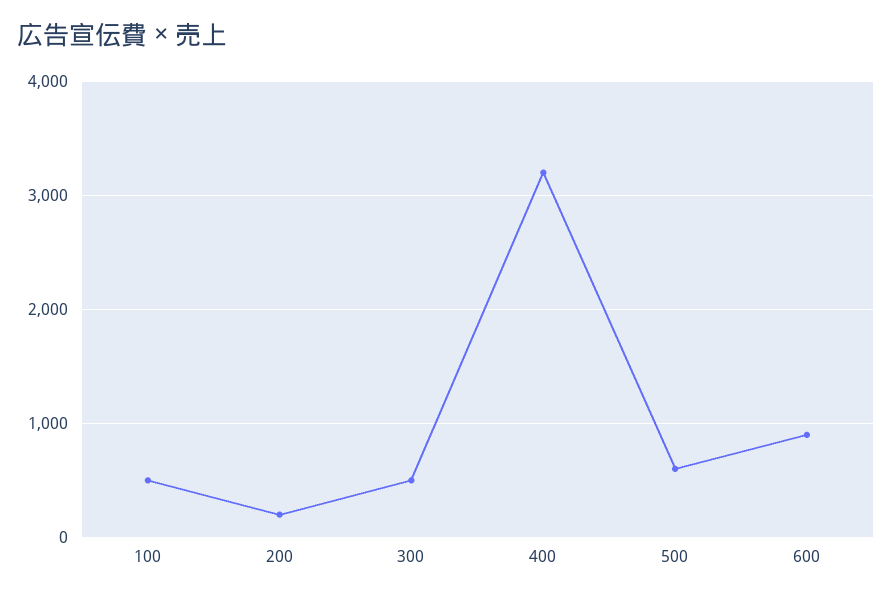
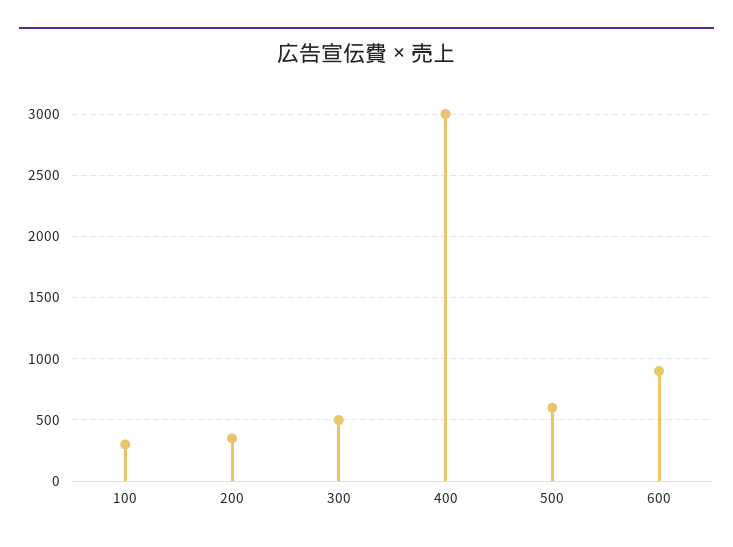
  {
-   "100": 500,
+   "100": 300,
-   "200": 200,
+   "200": 350,
    "300": 500,
-   "400": 3200,
+   "400": 3000,
    "500": 600,
    "600": 900
  }

